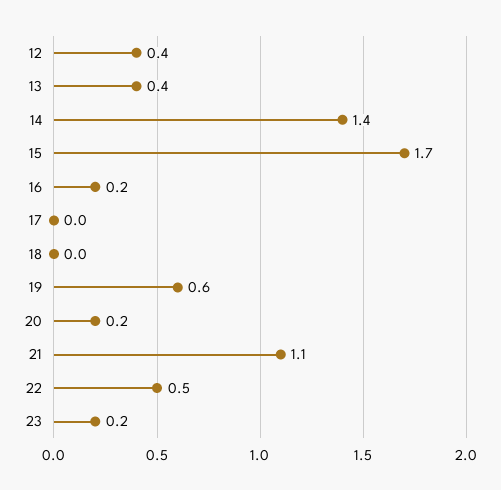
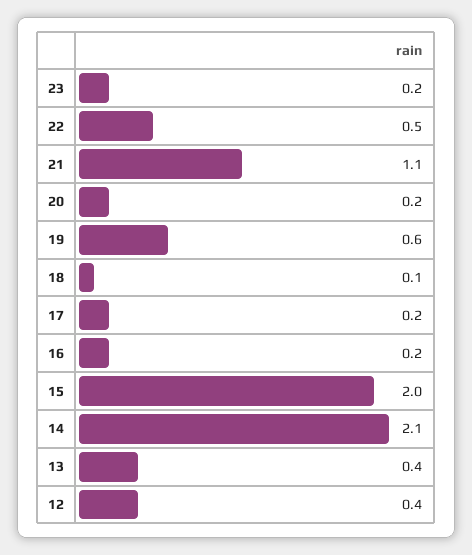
  {
    "12": 0.4,
    "13": 0.4,
-   "14": 1.4,
+   "14": 2.1,
-   "15": 1.7,
+   "15": 2,
    "16": 0.2,
-   "17": 0,
+   "17": 0.2,
-   "18": 0,
+   "18": 0.1,
    "19": 0.6,
    "20": 0.2,
    "21": 1.1,
    "22": 0.5,
    "23": 0.2
  }

